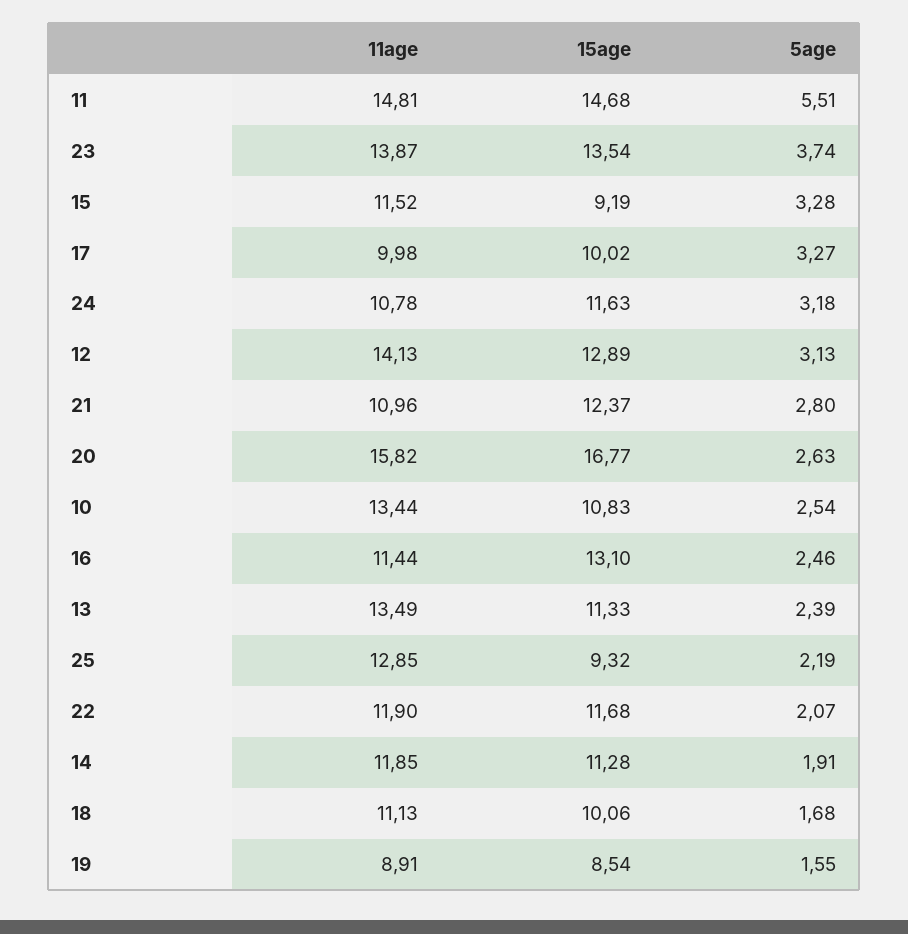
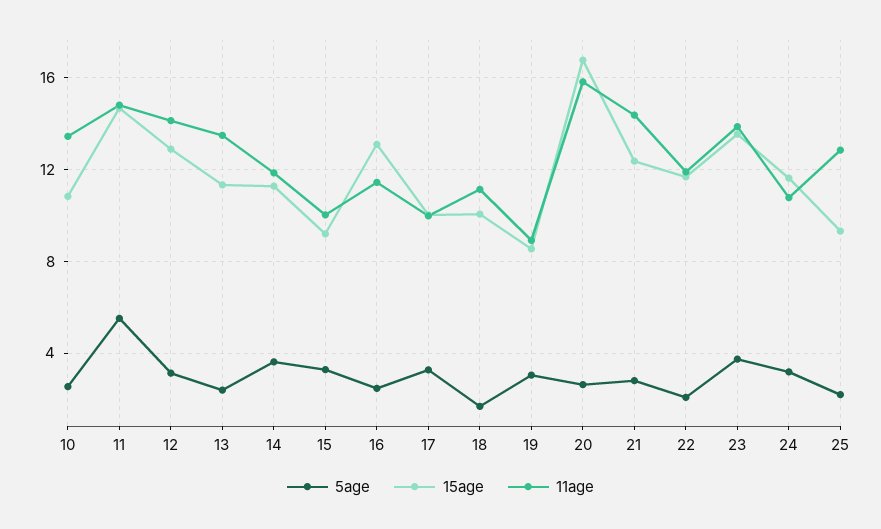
  {
    "11age": {
      "11": 14.81,
      "23": 13.87,
-     "15": 11.52,
+     "15": 10,
      "17": 9.98,
      "24": 10.78,
      "12": 14.13,
-     "21": 10.96,
+     "21": 14.5,
      "20": 15.82,
      "10": 13.44,
      "16": 11.44,
      "13": 13.49,
      "25": 12.85,
      "22": 11.9,
      "14": 11.85,
      "18": 11.13,
      "19": 8.91
    },
    "15age": {
      "11": 14.68,
      "23": 13.54,
      "15": 9.19,
      "17": 10.02,
      "24": 11.63,
      "12": 12.89,
      "21": 12.37,
      "20": 16.77,
      "10": 10.83,
      "16": 13.1,
      "13": 11.33,
      "25": 9.32,
      "22": 11.68,
      "14": 11.28,
      "18": 10.06,
      "19": 8.54
    },
    "5age": {
      "11": 5.51,
      "23": 3.74,
      "15": 3.28,
      "17": 3.27,
      "24": 3.18,
      "12": 3.13,
      "21": 2.8,
      "20": 2.63,
      "10": 2.54,
      "16": 2.46,
      "13": 2.39,
      "25": 2.19,
      "22": 2.07,
-     "14": 1.91,
+     "14": 3.5,
      "18": 1.68,
-     "19": 1.55
+     "19": 3
    }
  }

